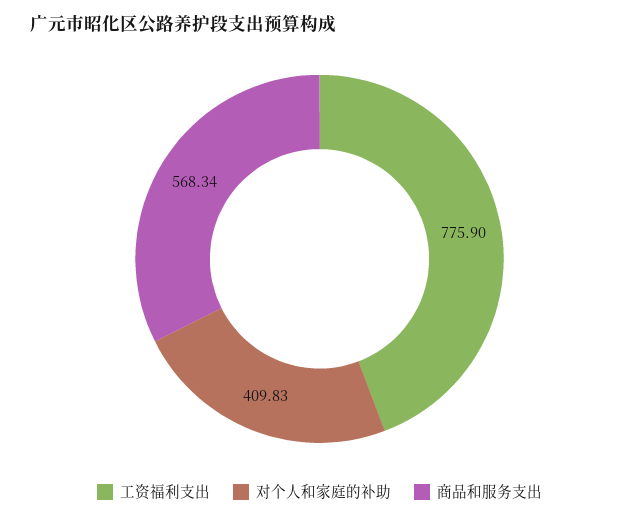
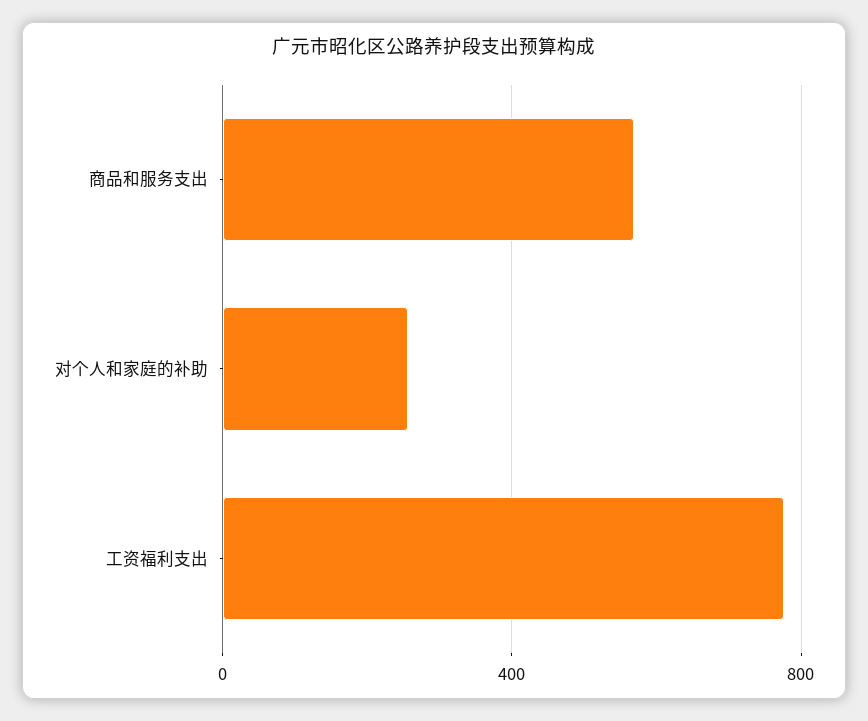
  {
    "工资福利支出": 775.9,
-   "对个人和家庭的补助": 409.83,
+   "对个人和家庭的补助": 250,
    "商品和服务支出": 568.34
  }

